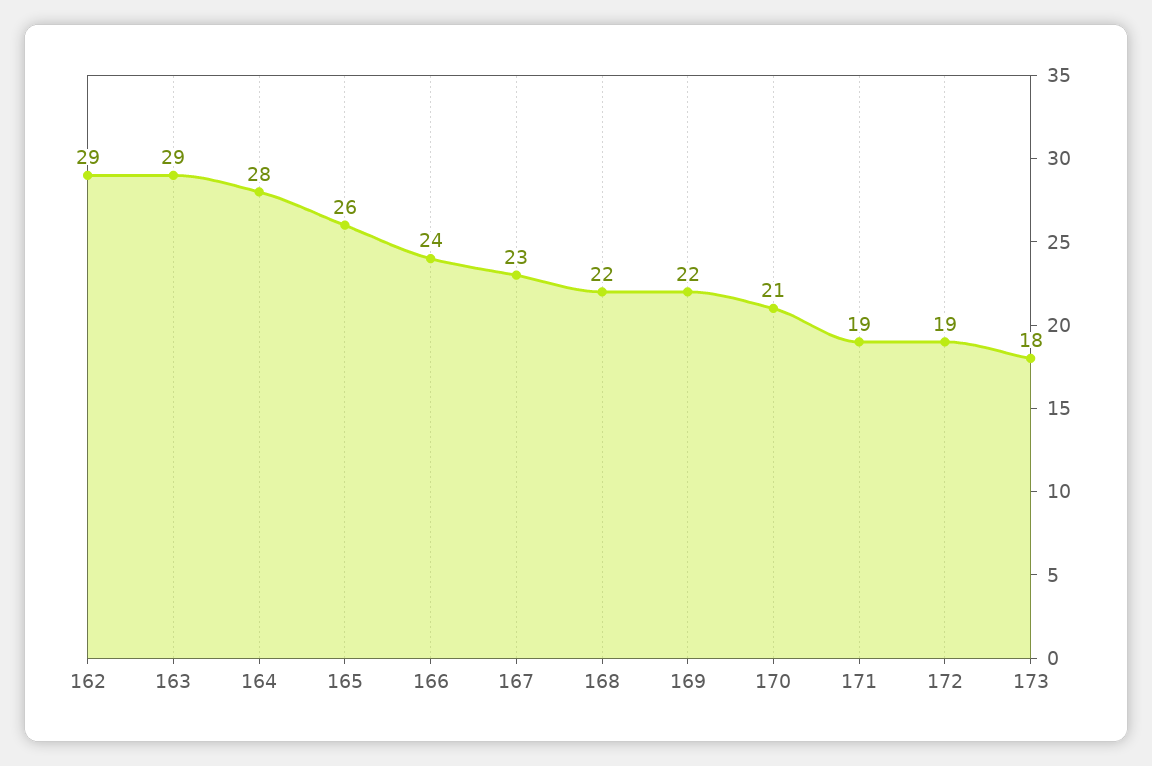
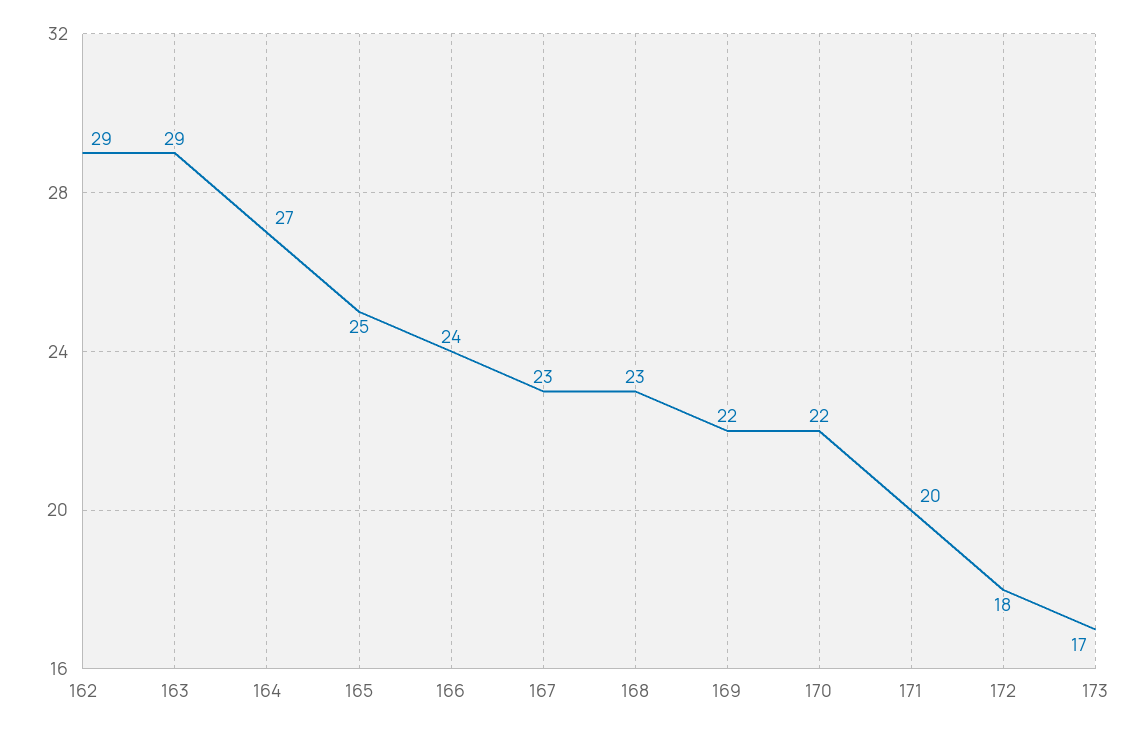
  {
    "162": 29,
    "163": 29,
-   "164": 28,
+   "164": 27,
-   "165": 26,
+   "165": 25,
    "166": 24,
    "167": 23,
-   "168": 22,
+   "168": 23,
    "169": 22,
-   "170": 21,
+   "170": 22,
-   "171": 19,
+   "171": 20,
-   "172": 19,
+   "172": 18,
-   "173": 18
+   "173": 17
  }

